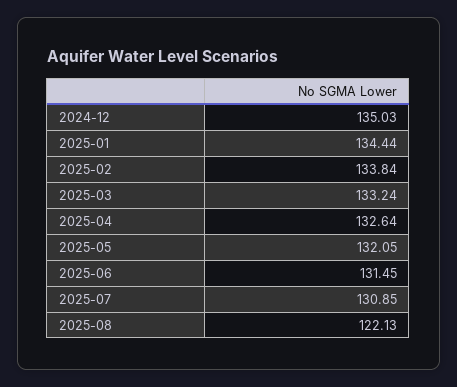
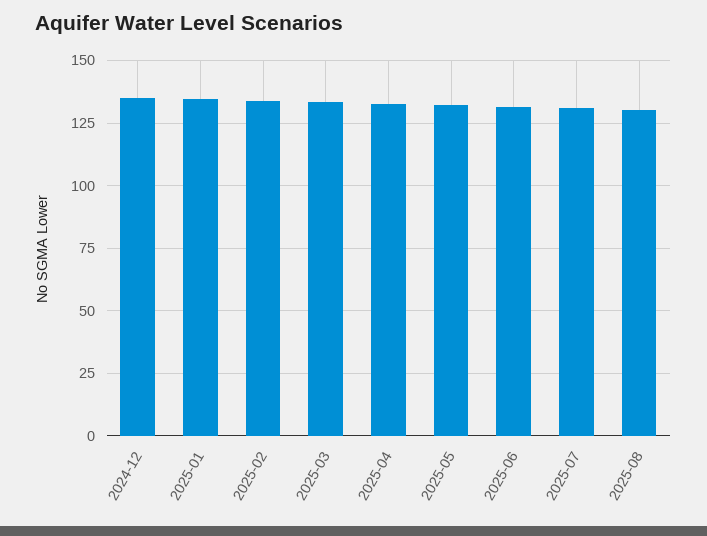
  {
    "2024-12": 135.03,
    "2025-01": 134.44,
    "2025-02": 133.84,
    "2025-03": 133.24,
    "2025-04": 132.64,
    "2025-05": 132.05,
    "2025-06": 131.45,
    "2025-07": 130.85,
-   "2025-08": 122.13
+   "2025-08": 130
  }

